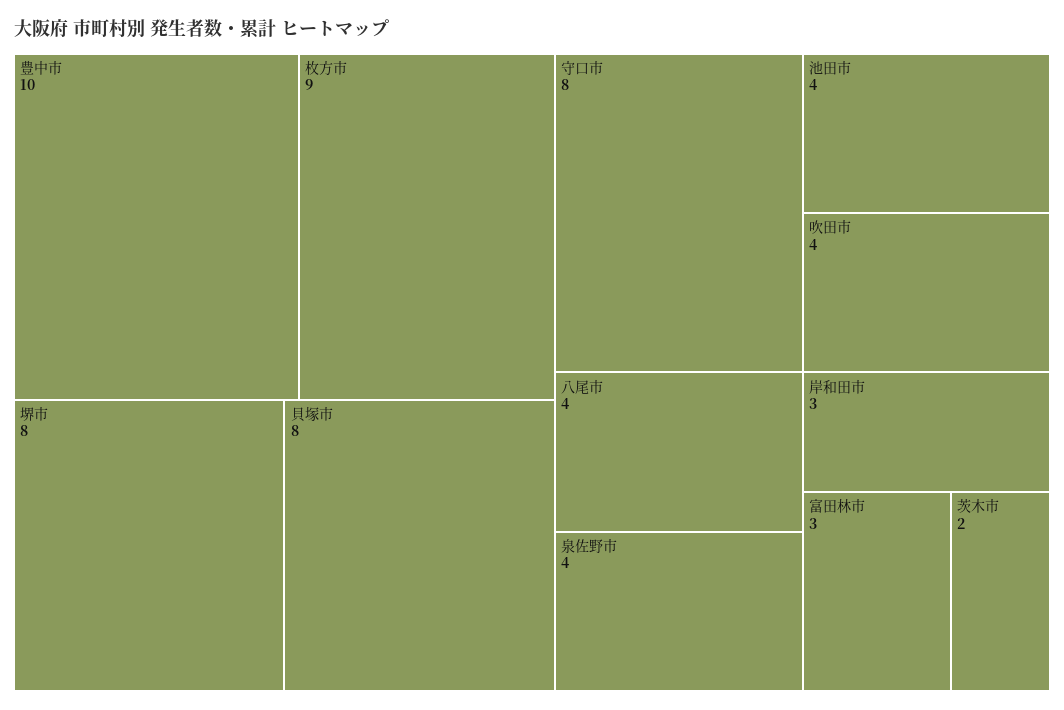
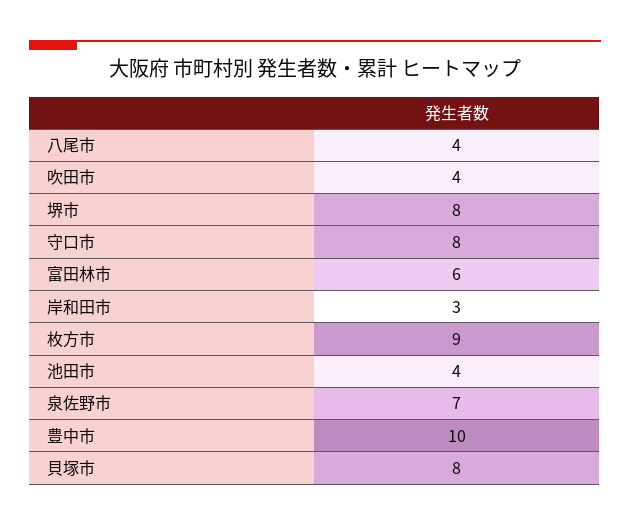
  {
    "豊中市": 10,
    "枚方市": 9,
    "堺市": 8,
    "貝塚市": 8,
    "守口市": 8,
    "池田市": 4,
    "吹田市": 4,
    "八尾市": 4,
-   "泉佐野市": 4,
+   "泉佐野市": 7,
    "岸和田市": 3,
-   "富田林市": 3,
+   "富田林市": 6
-   "茨木市": 2
  }

